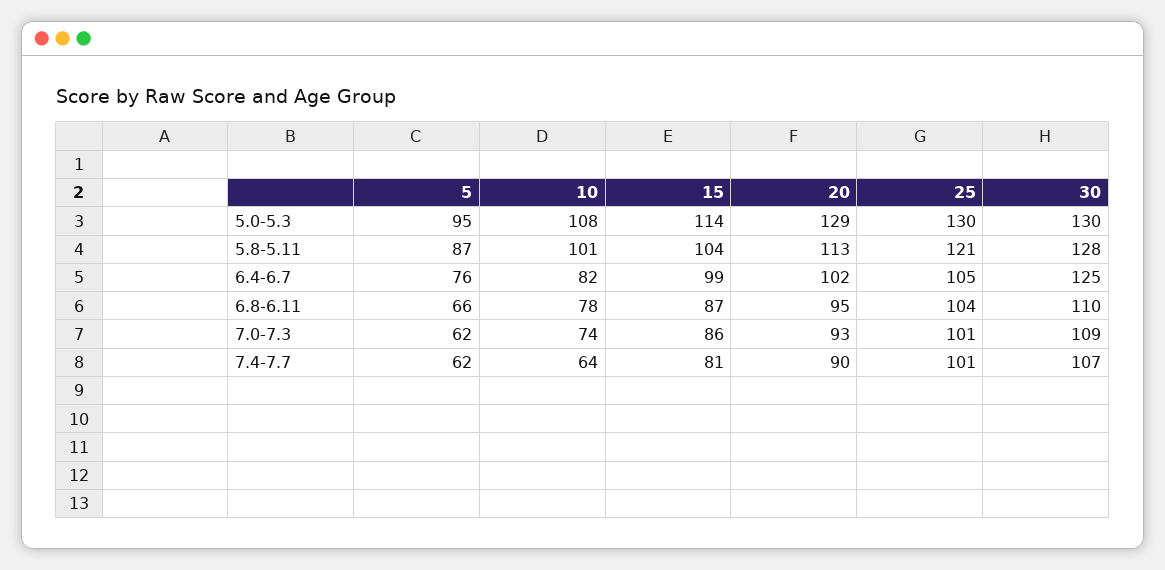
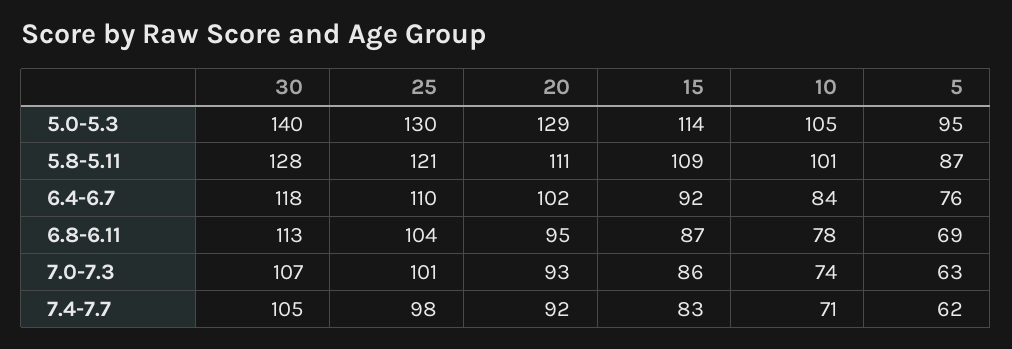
  {
    "5": {
      "5.0-5.3": 95,
      "5.8-5.11": 87,
      "6.4-6.7": 76,
-     "6.8-6.11": 66,
+     "6.8-6.11": 69,
-     "7.0-7.3": 62,
+     "7.0-7.3": 63,
      "7.4-7.7": 62
    },
    "10": {
-     "5.0-5.3": 108,
+     "5.0-5.3": 105,
      "5.8-5.11": 101,
-     "6.4-6.7": 82,
+     "6.4-6.7": 84,
      "6.8-6.11": 78,
      "7.0-7.3": 74,
-     "7.4-7.7": 64
+     "7.4-7.7": 71
    },
    "15": {
      "5.0-5.3": 114,
-     "5.8-5.11": 104,
+     "5.8-5.11": 109,
-     "6.4-6.7": 99,
+     "6.4-6.7": 92,
      "6.8-6.11": 87,
      "7.0-7.3": 86,
-     "7.4-7.7": 81
+     "7.4-7.7": 83
    },
    "20": {
      "5.0-5.3": 129,
-     "5.8-5.11": 113,
+     "5.8-5.11": 111,
      "6.4-6.7": 102,
      "6.8-6.11": 95,
      "7.0-7.3": 93,
-     "7.4-7.7": 90
+     "7.4-7.7": 92
    },
    "25": {
      "5.0-5.3": 130,
      "5.8-5.11": 121,
-     "6.4-6.7": 105,
+     "6.4-6.7": 110,
      "6.8-6.11": 104,
      "7.0-7.3": 101,
-     "7.4-7.7": 101
+     "7.4-7.7": 98
    },
    "30": {
-     "5.0-5.3": 130,
+     "5.0-5.3": 140,
      "5.8-5.11": 128,
-     "6.4-6.7": 125,
+     "6.4-6.7": 118,
-     "6.8-6.11": 110,
+     "6.8-6.11": 113,
-     "7.0-7.3": 109,
+     "7.0-7.3": 107,
-     "7.4-7.7": 107
+     "7.4-7.7": 105
    }
  }

